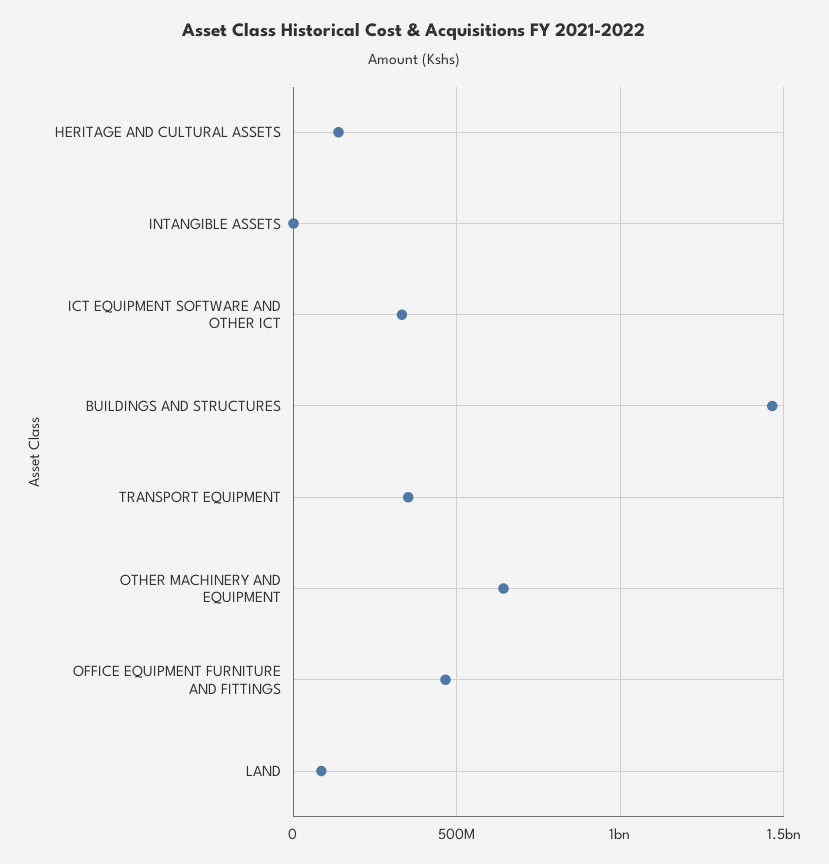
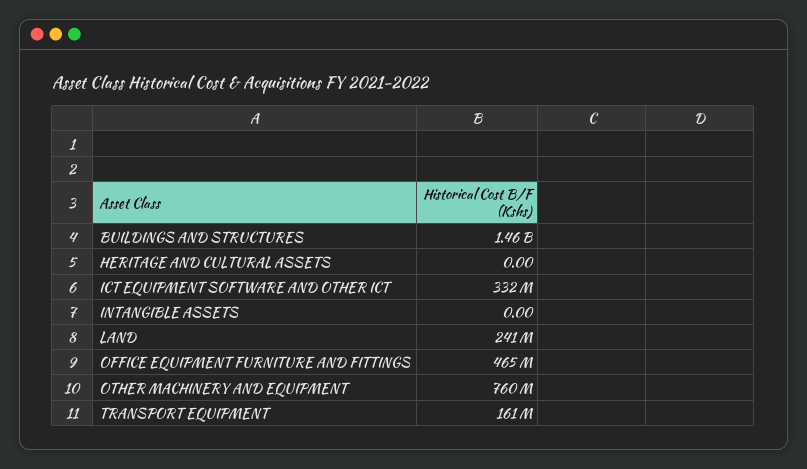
  {
-   "HERITAGE AND CULTURAL ASSETS": 150000000,
+   "HERITAGE AND CULTURAL ASSETS": 0,
    "INTANGIBLE ASSETS": 0,
    "ICT EQUIPMENT SOFTWARE AND OTHER ICT": 332000000,
    "BUILDINGS AND STRUCTURES": 1460000000,
-   "TRANSPORT EQUIPMENT": 350000000,
+   "TRANSPORT EQUIPMENT": 161000000,
-   "OTHER MACHINERY AND EQUIPMENT": 650000000,
+   "OTHER MACHINERY AND EQUIPMENT": 760000000,
    "OFFICE EQUIPMENT FURNITURE AND FITTINGS": 465000000,
-   "LAND": 100000000
+   "LAND": 241000000
  }

